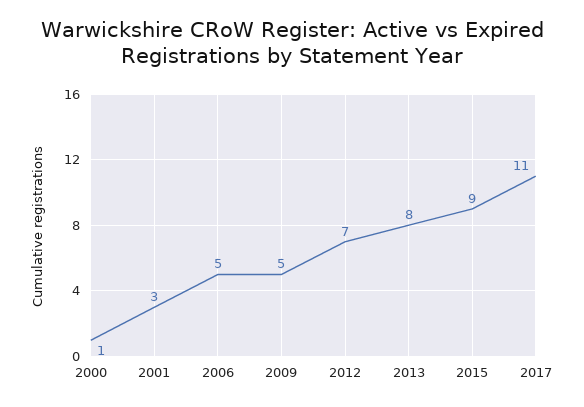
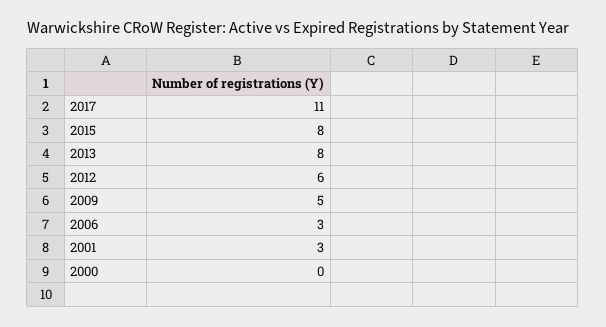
  {
-   "2000": 1,
+   "2000": 0,
    "2001": 3,
-   "2006": 5,
+   "2006": 3,
    "2009": 5,
-   "2012": 7,
+   "2012": 6,
    "2013": 8,
-   "2015": 9,
+   "2015": 8,
    "2017": 11
  }

